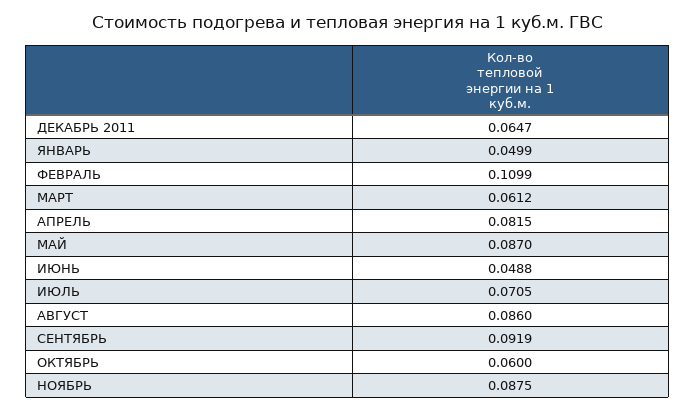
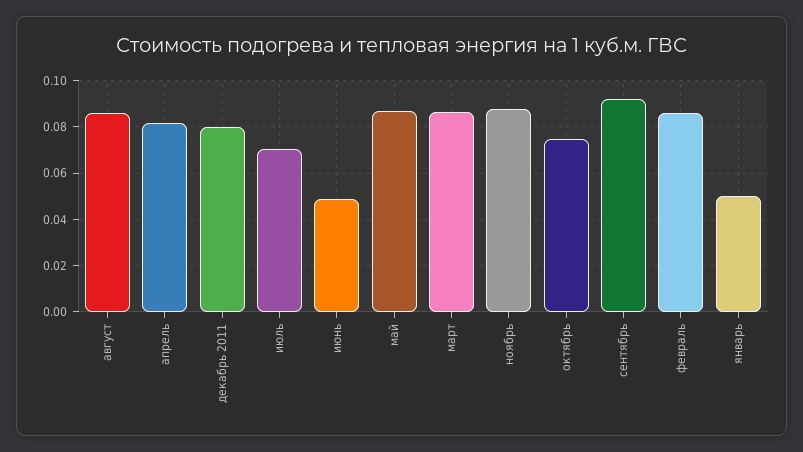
  {
-   "ДЕКАБРЬ 2011": 0.0647,
+   "ДЕКАБРЬ 2011": 0.08,
    "ЯНВАРЬ": 0.0499,
-   "ФЕВРАЛЬ": 0.1099,
+   "ФЕВРАЛЬ": 0.085,
-   "МАРТ": 0.0612,
+   "МАРТ": 0.085,
    "АПРЕЛЬ": 0.0815,
    "МАЙ": 0.087,
    "ИЮНЬ": 0.0488,
    "ИЮЛЬ": 0.0705,
    "АВГУСТ": 0.086,
    "СЕНТЯБРЬ": 0.0919,
-   "ОКТЯБРЬ": 0.06,
+   "ОКТЯБРЬ": 0.075,
    "НОЯБРЬ": 0.0875
  }

